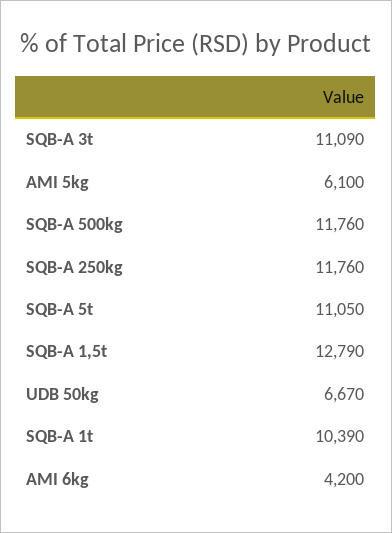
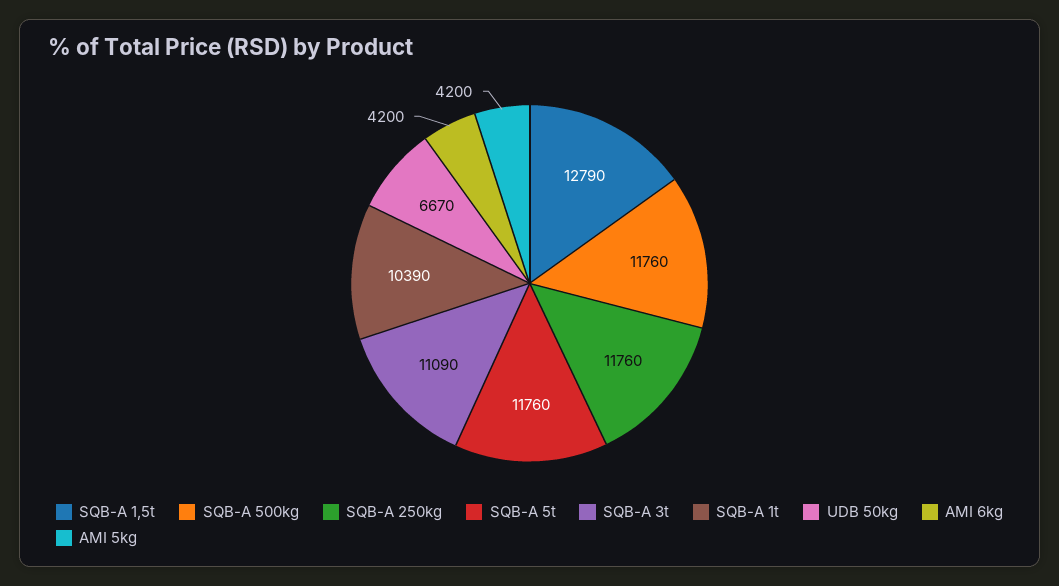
  {
    "SQB-A 3t": 11090,
-   "AMI 5kg": 6100,
+   "AMI 5kg": 4200,
    "SQB-A 500kg": 11760,
    "SQB-A 250kg": 11760,
-   "SQB-A 5t": 11050,
+   "SQB-A 5t": 11760,
    "SQB-A 1,5t": 12790,
    "UDB 50kg": 6670,
    "SQB-A 1t": 10390,
    "AMI 6kg": 4200
  }

